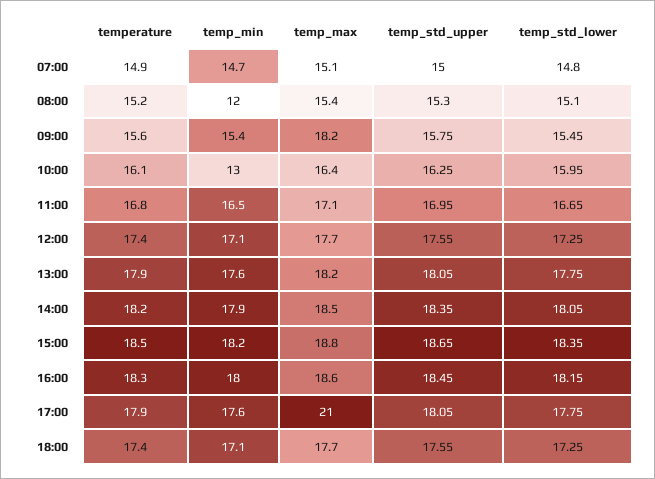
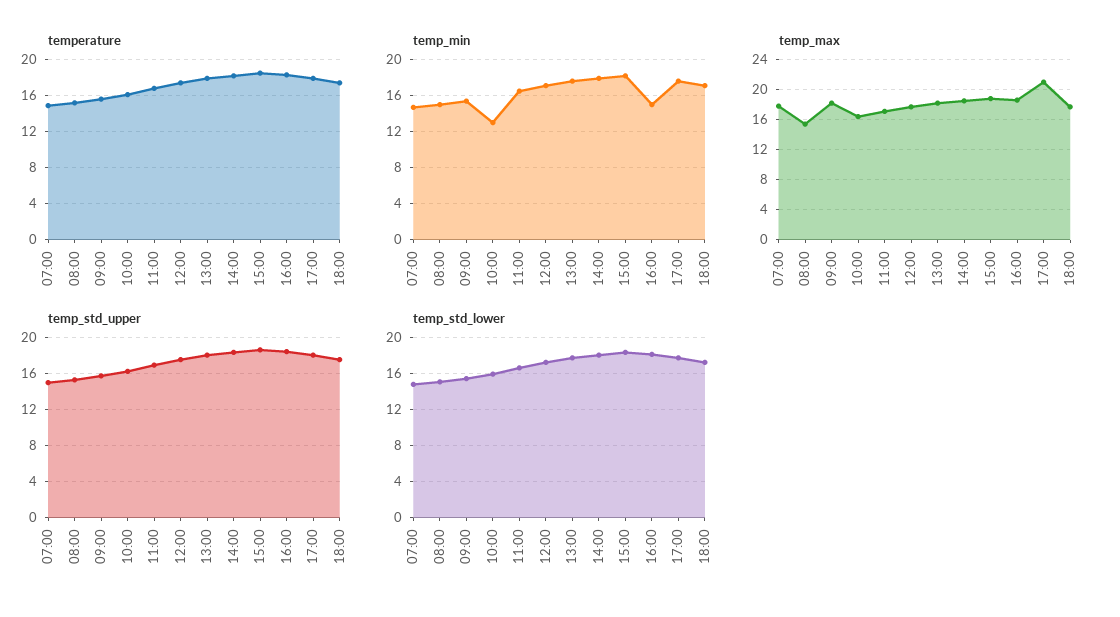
  {
    "temperature": {
      "07:00": 14.9,
      "08:00": 15.2,
      "09:00": 15.6,
      "10:00": 16.1,
      "11:00": 16.8,
      "12:00": 17.4,
      "13:00": 17.9,
      "14:00": 18.2,
      "15:00": 18.5,
      "16:00": 18.3,
      "17:00": 17.9,
      "18:00": 17.4
    },
    "temp_min": {
      "07:00": 14.7,
-     "08:00": 12,
+     "08:00": 15,
      "09:00": 15.4,
      "10:00": 13,
      "11:00": 16.5,
      "12:00": 17.1,
      "13:00": 17.6,
      "14:00": 17.9,
      "15:00": 18.2,
-     "16:00": 18,
+     "16:00": 15,
      "17:00": 17.6,
      "18:00": 17.1
    },
    "temp_max": {
-     "07:00": 15.1,
+     "07:00": 18,
      "08:00": 15.4,
      "09:00": 18.2,
      "10:00": 16.4,
      "11:00": 17.1,
      "12:00": 17.7,
      "13:00": 18.2,
      "14:00": 18.5,
      "15:00": 18.8,
      "16:00": 18.6,
      "17:00": 21,
      "18:00": 17.7
    },
    "temp_std_upper": {
      "07:00": 15,
      "08:00": 15.3,
      "09:00": 15.75,
      "10:00": 16.25,
      "11:00": 16.95,
      "12:00": 17.55,
      "13:00": 18.05,
      "14:00": 18.35,
      "15:00": 18.65,
      "16:00": 18.45,
      "17:00": 18.05,
      "18:00": 17.55
    },
    "temp_std_lower": {
      "07:00": 14.8,
      "08:00": 15.1,
      "09:00": 15.45,
      "10:00": 15.95,
      "11:00": 16.65,
      "12:00": 17.25,
      "13:00": 17.75,
      "14:00": 18.05,
      "15:00": 18.35,
      "16:00": 18.15,
      "17:00": 17.75,
      "18:00": 17.25
    }
  }

